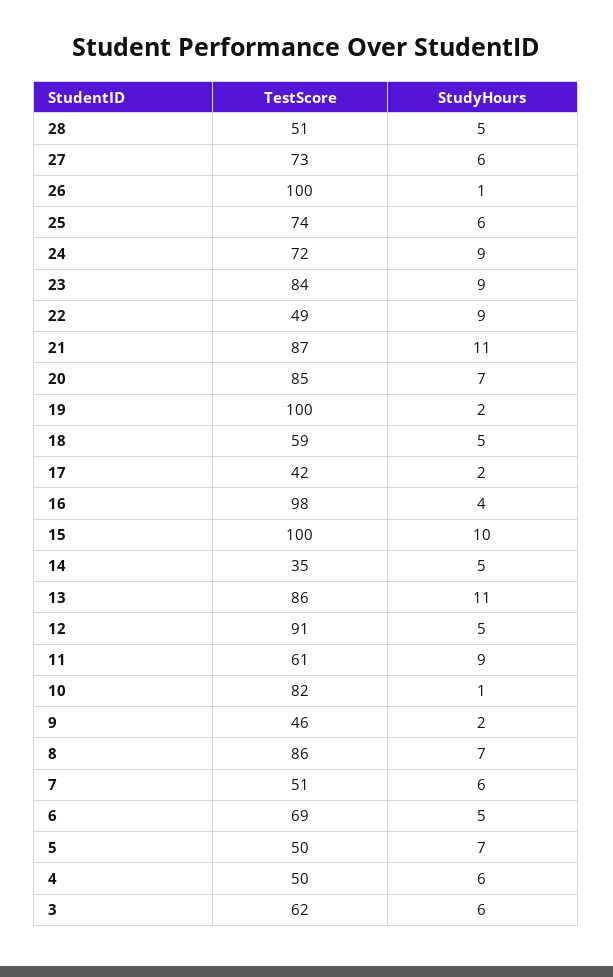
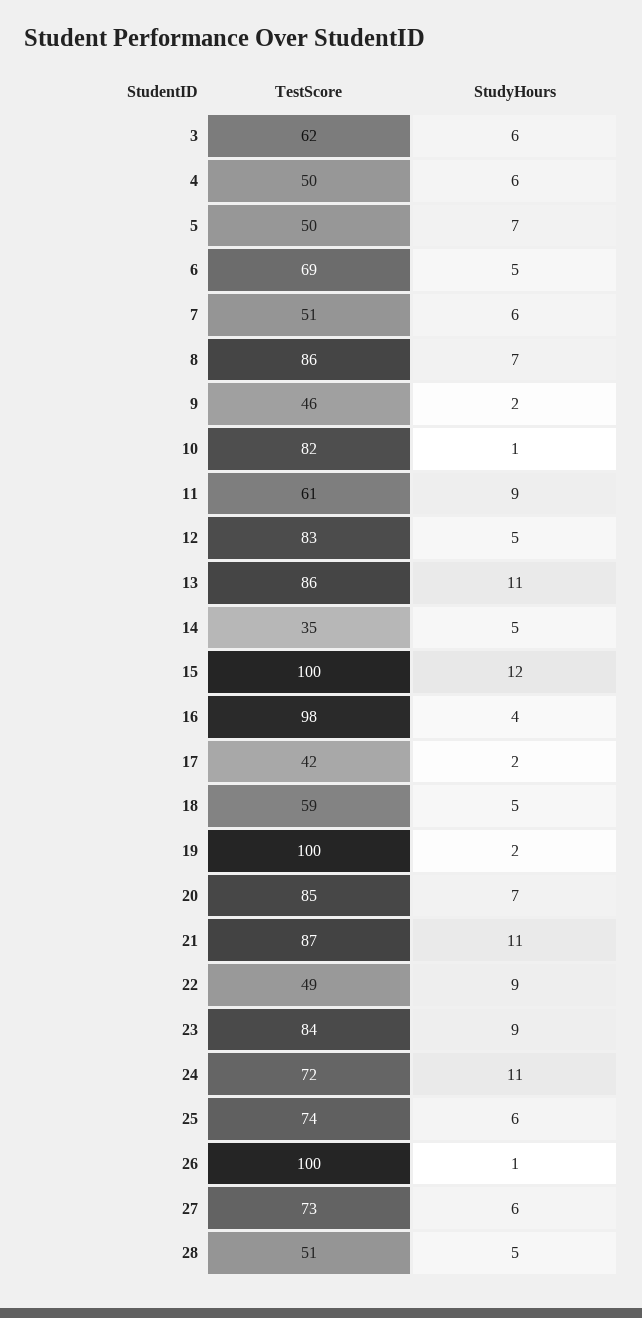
  {
    "TestScore": {
      "28": 51,
      "27": 73,
      "26": 100,
      "25": 74,
      "24": 72,
      "23": 84,
      "22": 49,
      "21": 87,
      "20": 85,
      "19": 100,
      "18": 59,
      "17": 42,
      "16": 98,
      "15": 100,
      "14": 35,
      "13": 86,
-     "12": 91,
+     "12": 83,
      "11": 61,
      "10": 82,
      "9": 46,
      "8": 86,
      "7": 51,
      "6": 69,
      "5": 50,
      "4": 50,
      "3": 62
    },
    "StudyHours": {
      "28": 5,
      "27": 6,
      "26": 1,
      "25": 6,
-     "24": 9,
+     "24": 11,
      "23": 9,
      "22": 9,
      "21": 11,
      "20": 7,
      "19": 2,
      "18": 5,
      "17": 2,
      "16": 4,
-     "15": 10,
+     "15": 12,
      "14": 5,
      "13": 11,
      "12": 5,
      "11": 9,
      "10": 1,
      "9": 2,
      "8": 7,
      "7": 6,
      "6": 5,
      "5": 7,
      "4": 6,
      "3": 6
    }
  }

